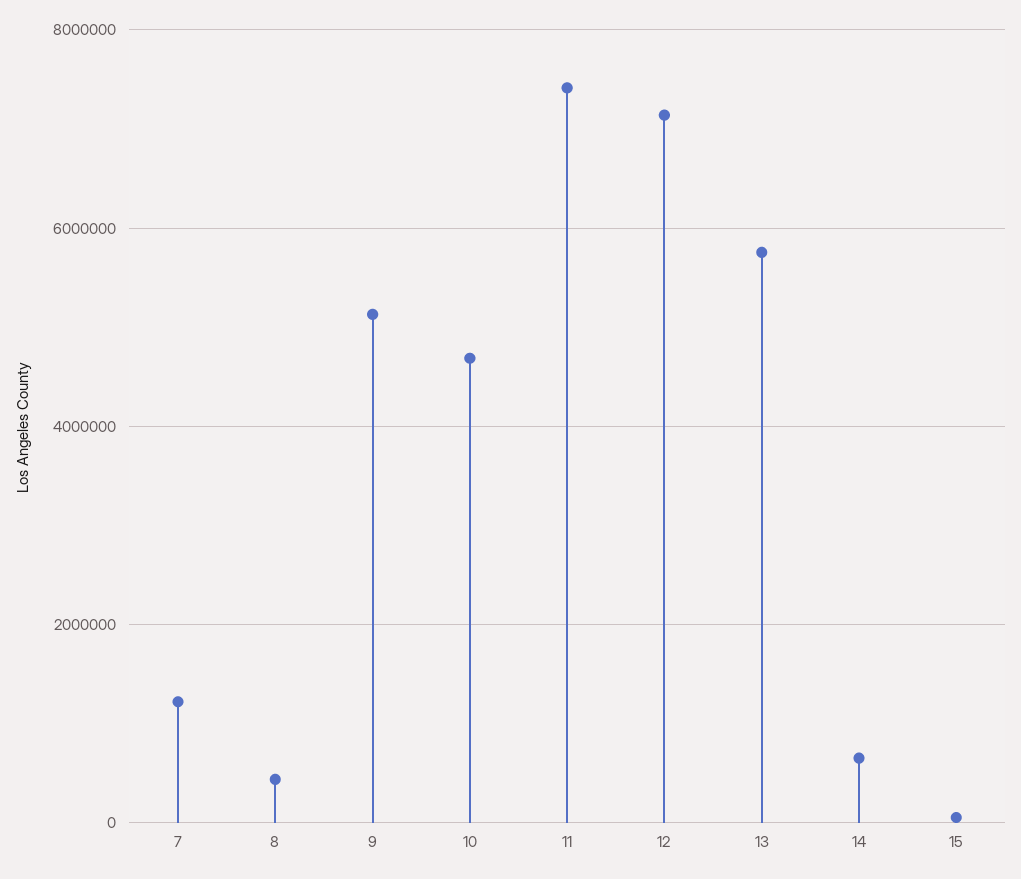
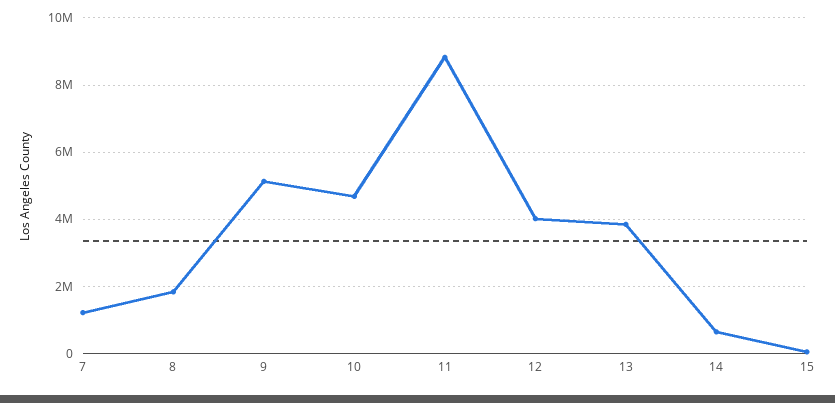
  {
    "7": 1200000,
-   "8": 400000,
+   "8": 1800000,
    "9": 5200000,
    "10": 4600000,
-   "11": 7400000,
+   "11": 8800000,
-   "12": 7200000,
+   "12": 4000000,
-   "13": 5800000,
+   "13": 3800000,
    "14": 600000,
    "15": 0
  }

